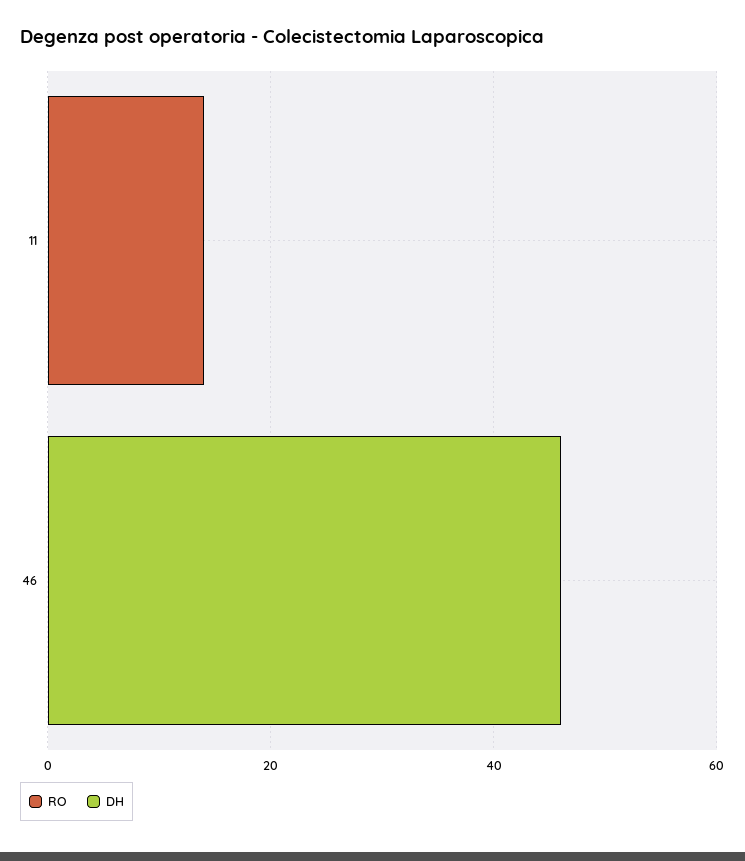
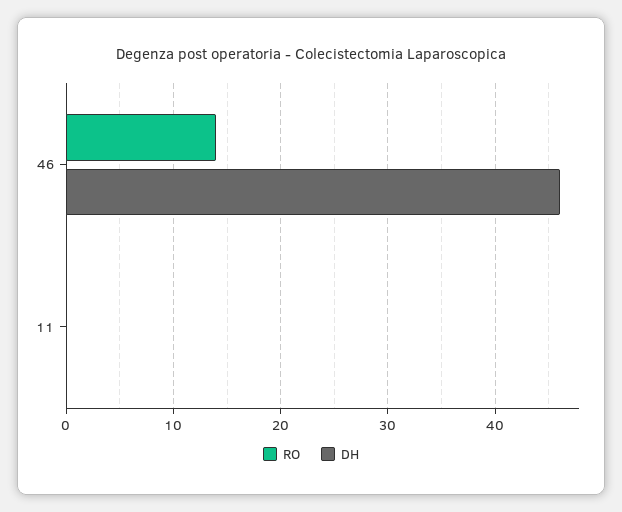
  {
    "RO": {
-     "11": 15,
+     "11": 0,
-     "46": 0
+     "46": 14
    },
    "DH": {
      "11": 0,
      "46": 46
    }
  }

